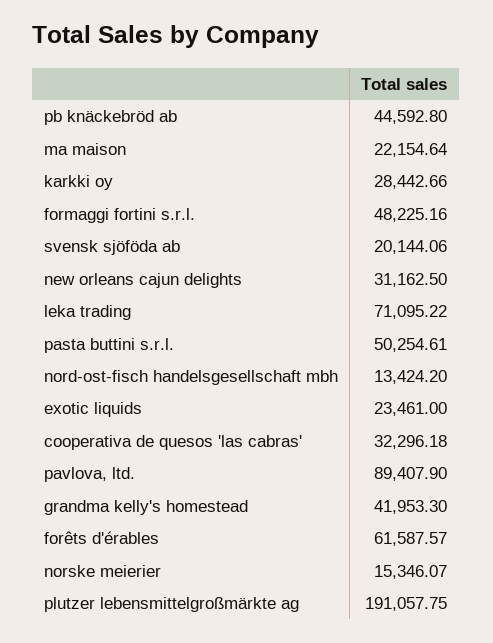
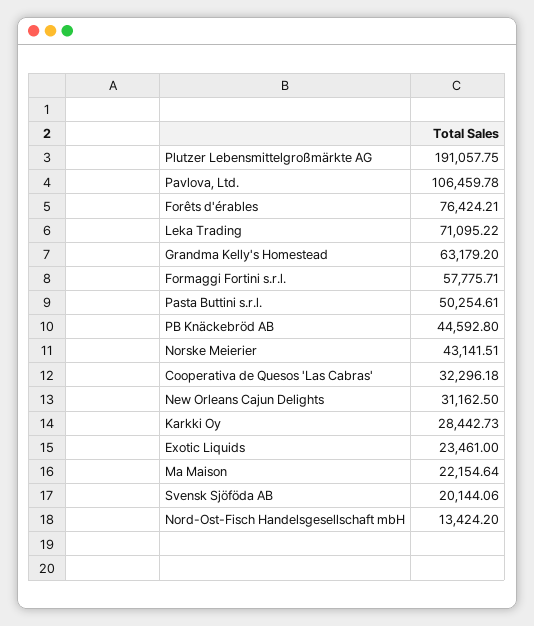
  {
    "pb knäckebröd ab": 44592.8,
    "ma maison": 22154.64,
-   "karkki oy": 28442.66,
+   "karkki oy": 28442.73,
-   "formaggi fortini s.r.l.": 48225.16,
+   "formaggi fortini s.r.l.": 57775.71,
    "svensk sjöföda ab": 20144.06,
    "new orleans cajun delights": 31162.5,
    "leka trading": 71095.22,
    "pasta buttini s.r.l.": 50254.61,
    "nord-ost-fisch handelsgesellschaft mbh": 13424.2,
    "exotic liquids": 23461,
    "cooperativa de quesos 'las cabras'": 32296.18,
-   "pavlova, ltd.": 89407.9,
+   "pavlova, ltd.": 106459.78,
-   "grandma kelly's homestead": 41953.3,
+   "grandma kelly's homestead": 63179.2,
-   "forêts d'érables": 61587.57,
+   "forêts d'érables": 76424.21,
-   "norske meierier": 15346.07,
+   "norske meierier": 43141.51,
    "plutzer lebensmittelgroßmärkte ag": 191057.75
  }

